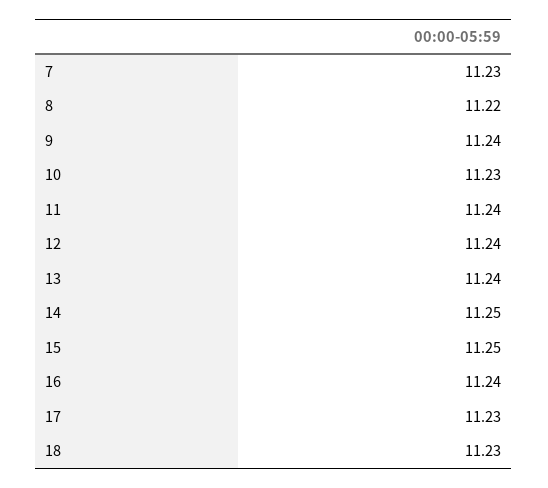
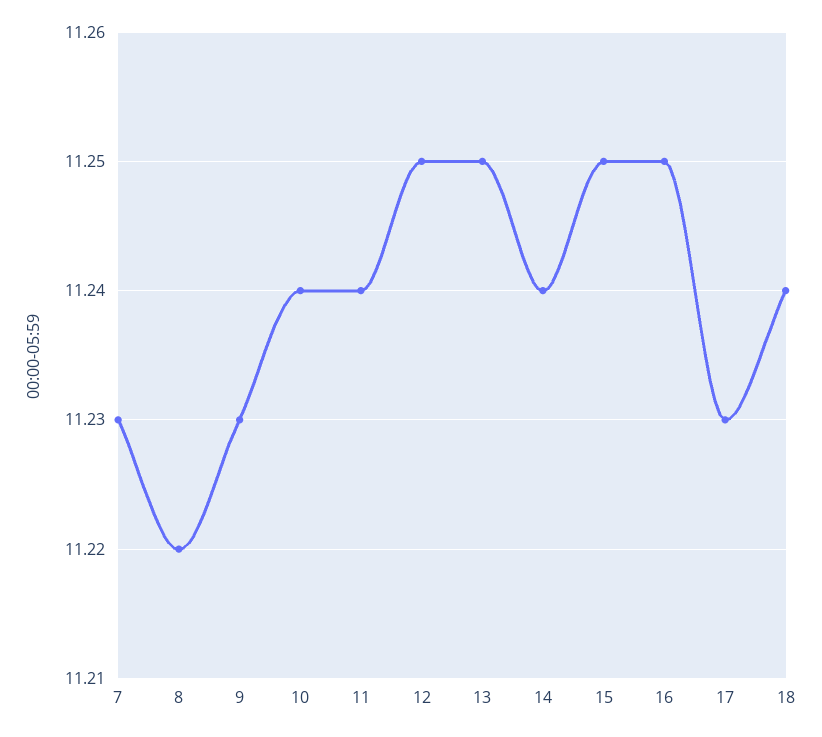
  {
    "7": 11.23,
    "8": 11.22,
-   "9": 11.24,
+   "9": 11.23,
-   "10": 11.23,
+   "10": 11.24,
    "11": 11.24,
-   "12": 11.24,
+   "12": 11.25,
-   "13": 11.24,
+   "13": 11.25,
-   "14": 11.25,
+   "14": 11.24,
    "15": 11.25,
-   "16": 11.24,
+   "16": 11.25,
    "17": 11.23,
-   "18": 11.23
+   "18": 11.24
  }

